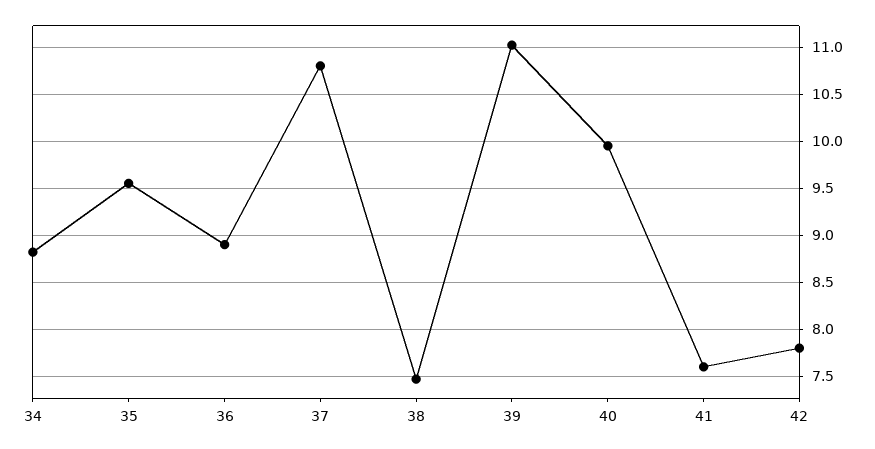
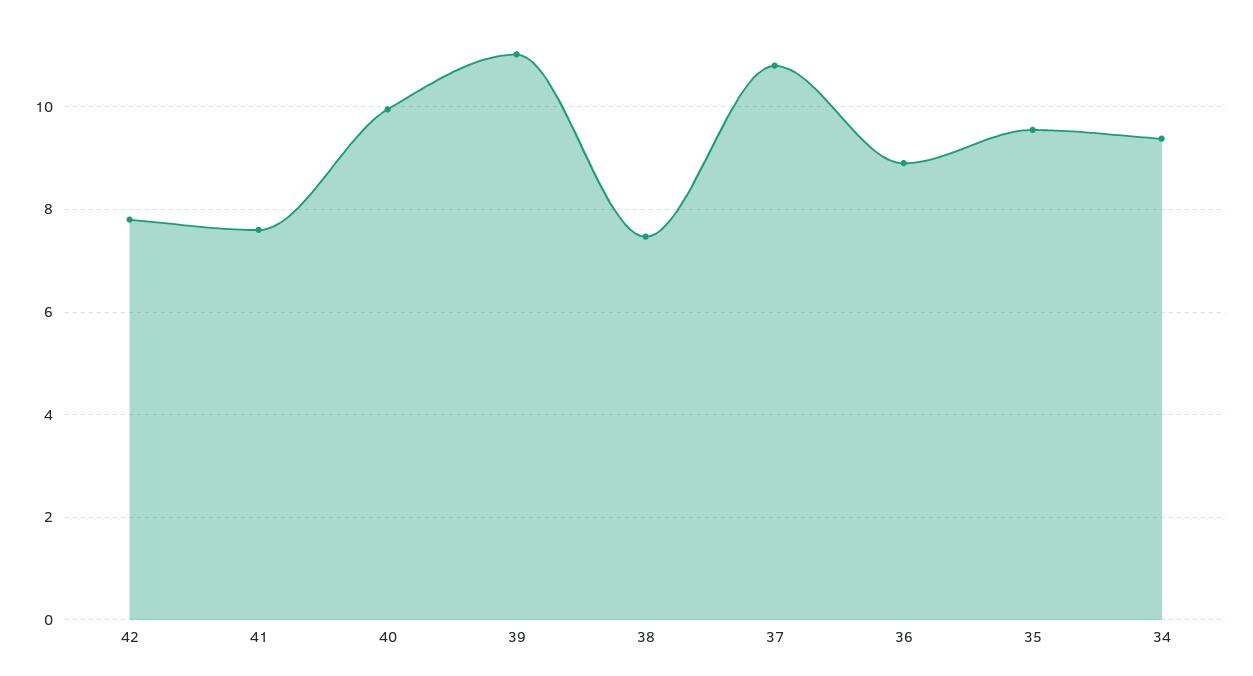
  {
-   "34": 8.8,
+   "34": 9.4,
    "35": 9.6,
    "36": 8.9,
    "37": 10.8,
    "38": 7.5,
    "39": 11,
    "40": 10,
    "41": 7.6,
    "42": 7.8
  }

